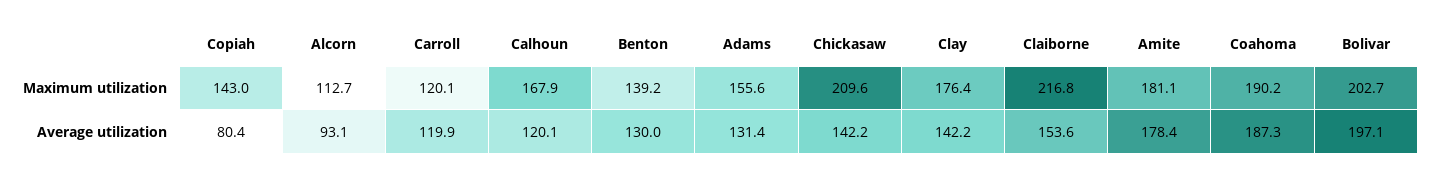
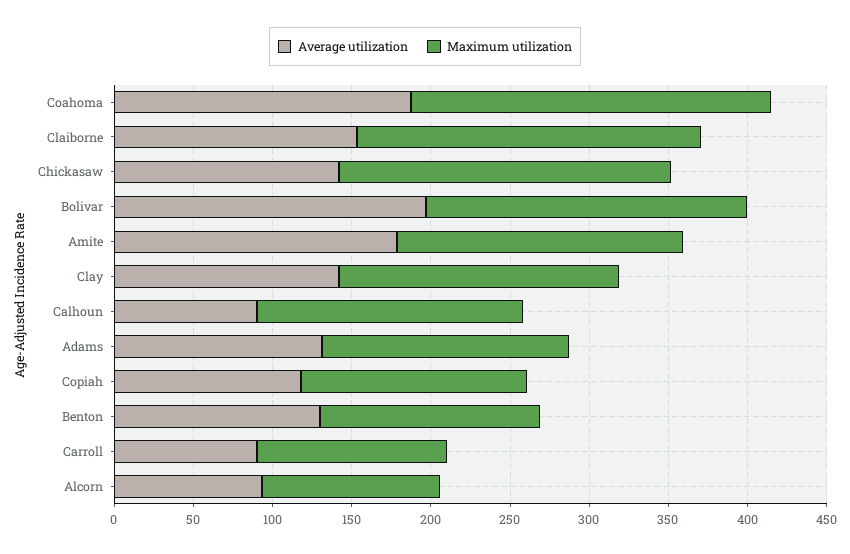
  {
    "Maximum utilization": {
      "Copiah": 143,
      "Alcorn": 112.7,
      "Carroll": 120.1,
      "Calhoun": 167.9,
      "Benton": 139.2,
      "Adams": 155.6,
      "Chickasaw": 209.6,
      "Clay": 176.4,
      "Claiborne": 216.8,
      "Amite": 181.1,
-     "Coahoma": 190.2,
+     "Coahoma": 230,
      "Bolivar": 202.7
    },
    "Average utilization": {
-     "Copiah": 80.4,
+     "Copiah": 120,
      "Alcorn": 93.1,
-     "Carroll": 119.9,
+     "Carroll": 90,
-     "Calhoun": 120.1,
+     "Calhoun": 90,
      "Benton": 130,
      "Adams": 131.4,
      "Chickasaw": 142.2,
      "Clay": 142.2,
      "Claiborne": 153.6,
      "Amite": 178.4,
      "Coahoma": 187.3,
      "Bolivar": 197.1
    }
  }

